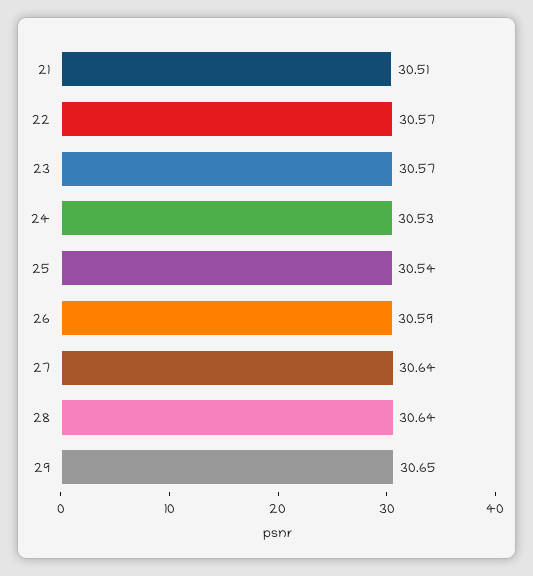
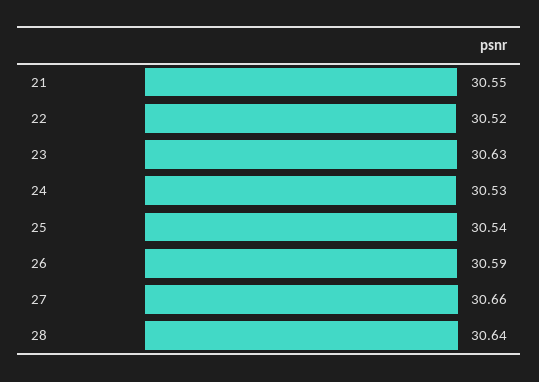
  {
-   "21": 30.51,
+   "21": 30.55,
-   "22": 30.57,
+   "22": 30.52,
-   "23": 30.57,
+   "23": 30.63,
    "24": 30.53,
    "25": 30.54,
    "26": 30.59,
-   "27": 30.64,
+   "27": 30.66,
-   "28": 30.64,
+   "28": 30.64
-   "29": 30.65
  }

